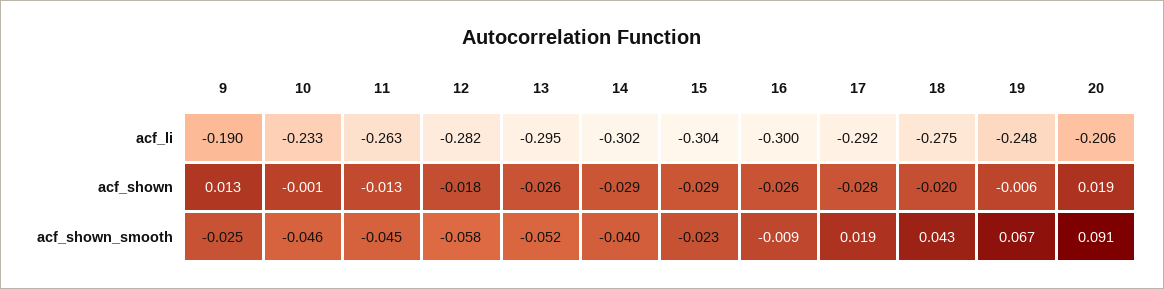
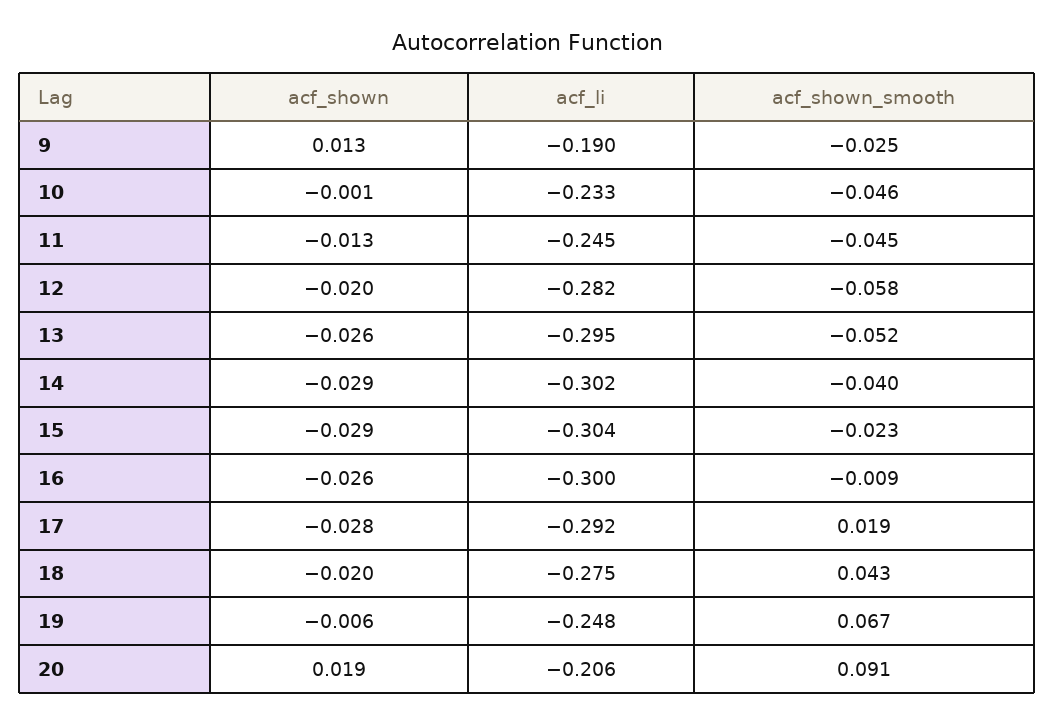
  {
    "9": {
      "acf_li": -0.19,
      "acf_shown": 0.013,
      "acf_shown_smooth": -0.025
    },
    "10": {
      "acf_li": -0.233,
      "acf_shown": -0.001,
      "acf_shown_smooth": -0.046
    },
    "11": {
-     "acf_li": -0.263,
+     "acf_li": -0.245,
      "acf_shown": -0.013,
      "acf_shown_smooth": -0.045
    },
    "12": {
      "acf_li": -0.282,
-     "acf_shown": -0.018,
+     "acf_shown": -0.02,
      "acf_shown_smooth": -0.058
    },
    "13": {
      "acf_li": -0.295,
      "acf_shown": -0.026,
      "acf_shown_smooth": -0.052
    },
    "14": {
      "acf_li": -0.302,
      "acf_shown": -0.029,
      "acf_shown_smooth": -0.04
    },
    "15": {
      "acf_li": -0.304,
      "acf_shown": -0.029,
      "acf_shown_smooth": -0.023
    },
    "16": {
      "acf_li": -0.3,
      "acf_shown": -0.026,
      "acf_shown_smooth": -0.009
    },
    "17": {
      "acf_li": -0.292,
      "acf_shown": -0.028,
      "acf_shown_smooth": 0.019
    },
    "18": {
      "acf_li": -0.275,
      "acf_shown": -0.02,
      "acf_shown_smooth": 0.043
    },
    "19": {
      "acf_li": -0.248,
      "acf_shown": -0.006,
      "acf_shown_smooth": 0.067
    },
    "20": {
      "acf_li": -0.206,
      "acf_shown": 0.019,
      "acf_shown_smooth": 0.091
    }
  }

